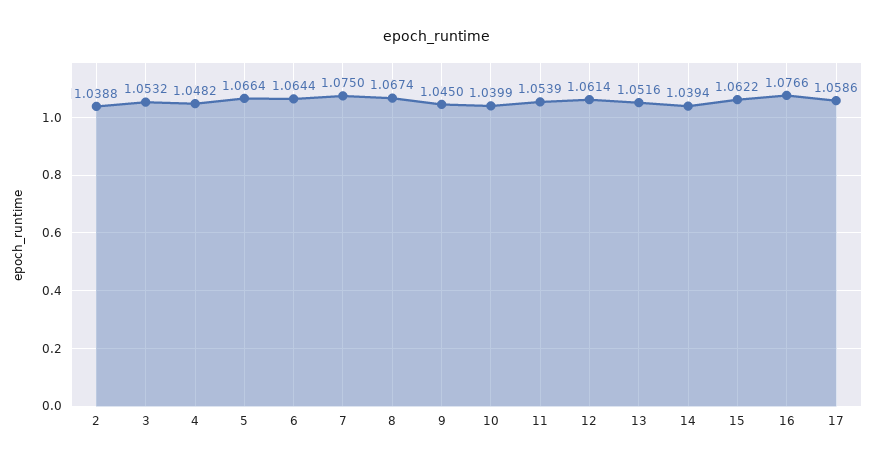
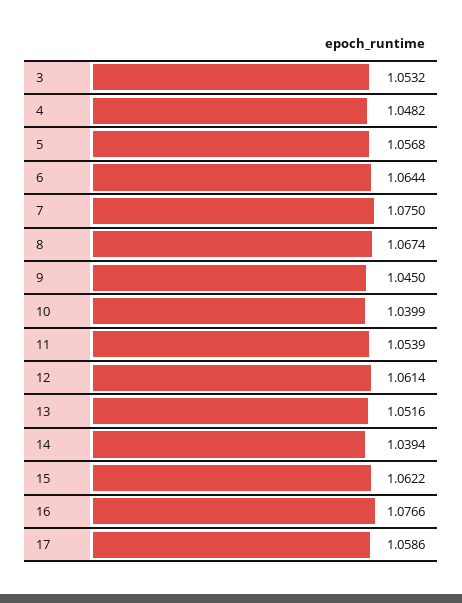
  {
-   "2": 1.0388,
    "3": 1.0532,
    "4": 1.0482,
-   "5": 1.0664,
+   "5": 1.0568,
    "6": 1.0644,
    "7": 1.075,
    "8": 1.0674,
    "9": 1.045,
    "10": 1.0399,
    "11": 1.0539,
    "12": 1.0614,
    "13": 1.0516,
    "14": 1.0394,
    "15": 1.0622,
    "16": 1.0766,
    "17": 1.0586
  }

